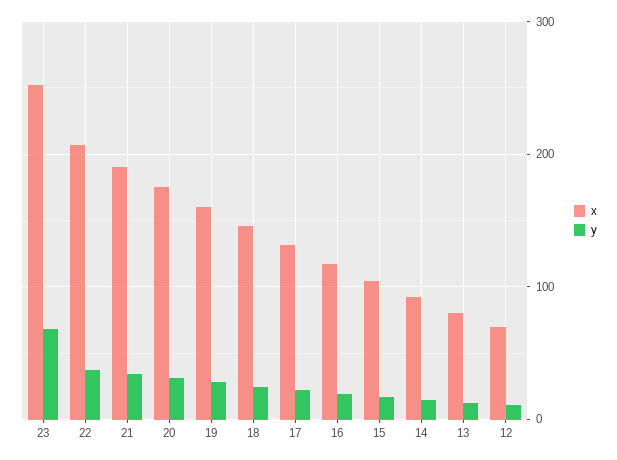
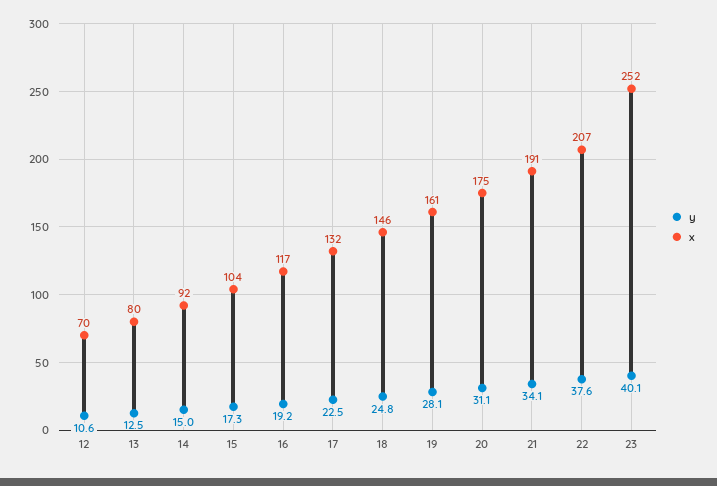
  {
    "x": {
      "23": 252,
      "22": 207,
      "21": 191,
      "20": 175,
      "19": 161,
      "18": 146,
      "17": 132,
      "16": 117,
      "15": 104,
      "14": 92,
      "13": 80,
      "12": 70
    },
    "y": {
-     "23": 70,
+     "23": 40.1,
      "22": 37.6,
      "21": 34.1,
      "20": 31.1,
      "19": 28.1,
      "18": 24.8,
      "17": 22.5,
      "16": 19.2,
      "15": 17.3,
      "14": 15,
      "13": 12.5,
      "12": 10.6
    }
  }

